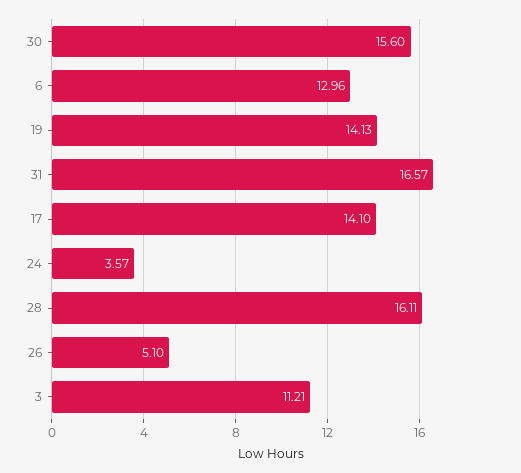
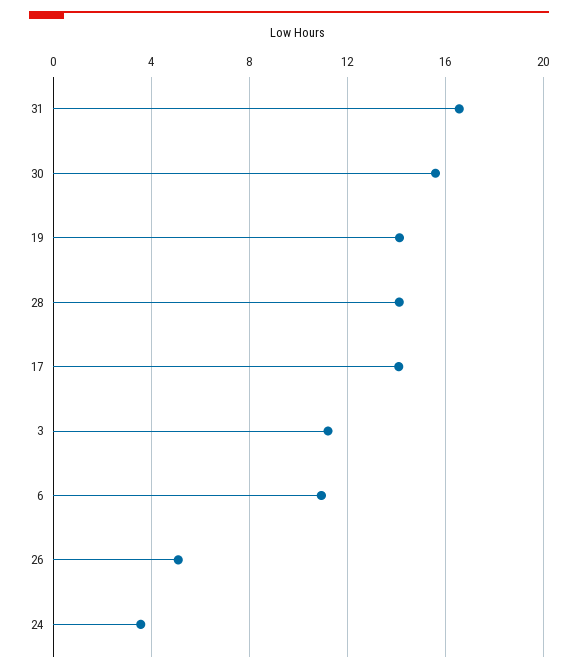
  {
    "30": 15.6,
-   "6": 12.96,
+   "6": 11,
    "19": 14.13,
    "31": 16.57,
    "17": 14.1,
    "24": 3.57,
-   "28": 16.11,
+   "28": 14,
    "26": 5.1,
    "3": 11.21
  }

